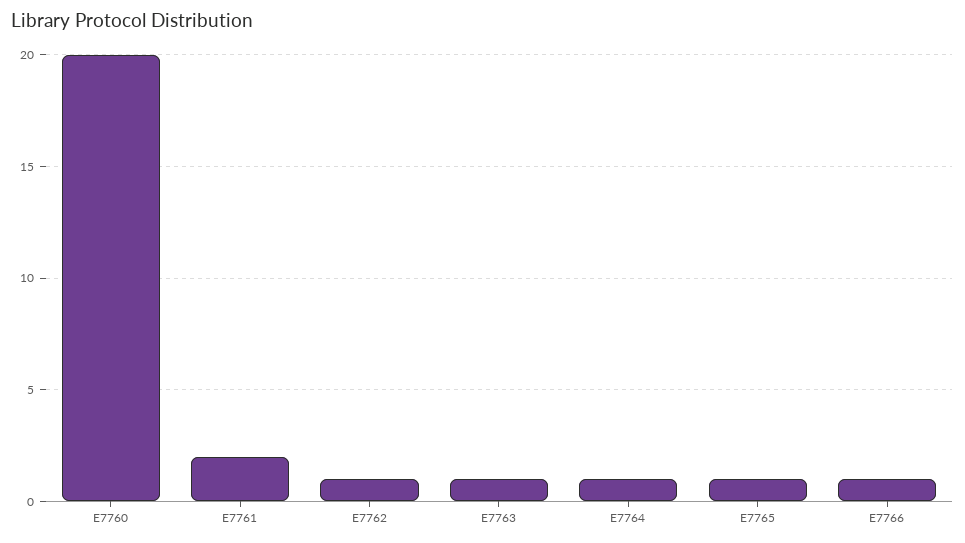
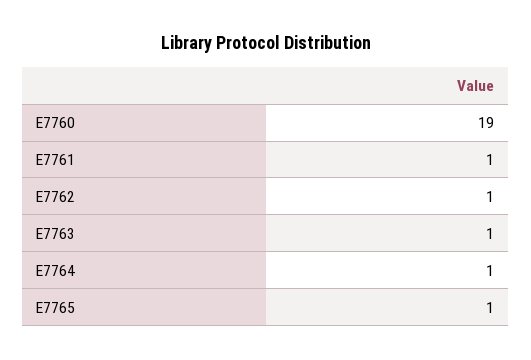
  {
-   "E7760": 20,
+   "E7760": 19,
-   "E7761": 2,
+   "E7761": 1,
    "E7762": 1,
    "E7763": 1,
    "E7764": 1,
-   "E7765": 1,
+   "E7765": 1
-   "E7766": 1
  }

